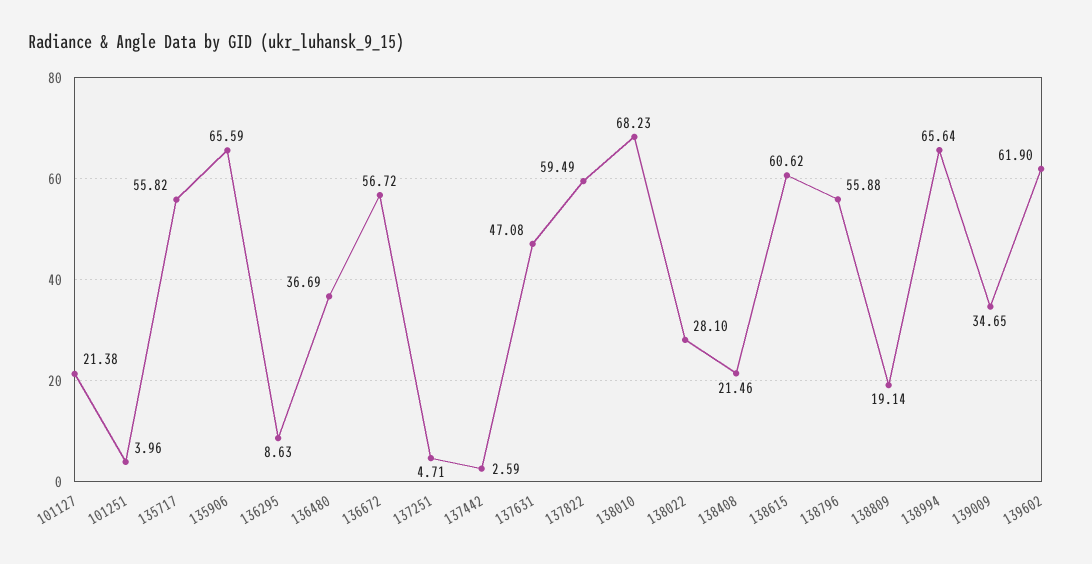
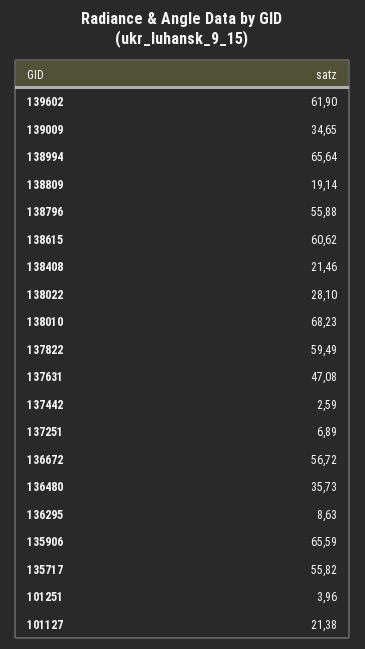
  {
    "101127": 21.38,
    "101251": 3.96,
    "135717": 55.82,
    "135906": 65.59,
    "136295": 8.63,
-   "136480": 36.69,
+   "136480": 35.73,
    "136672": 56.72,
-   "137251": 4.71,
+   "137251": 6.89,
    "137442": 2.59,
    "137631": 47.08,
    "137822": 59.49,
    "138010": 68.23,
    "138022": 28.1,
    "138408": 21.46,
    "138615": 60.62,
    "138796": 55.88,
    "138809": 19.14,
    "138994": 65.64,
    "139009": 34.65,
    "139602": 61.9
  }

